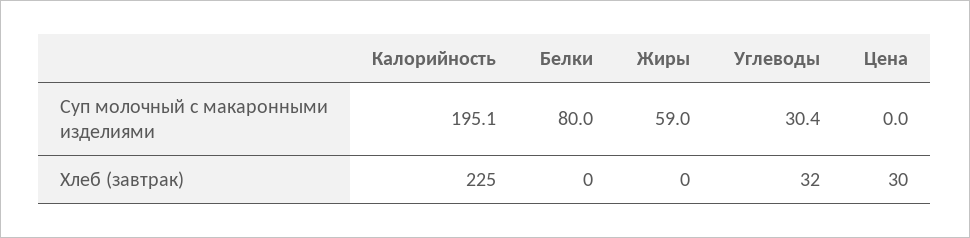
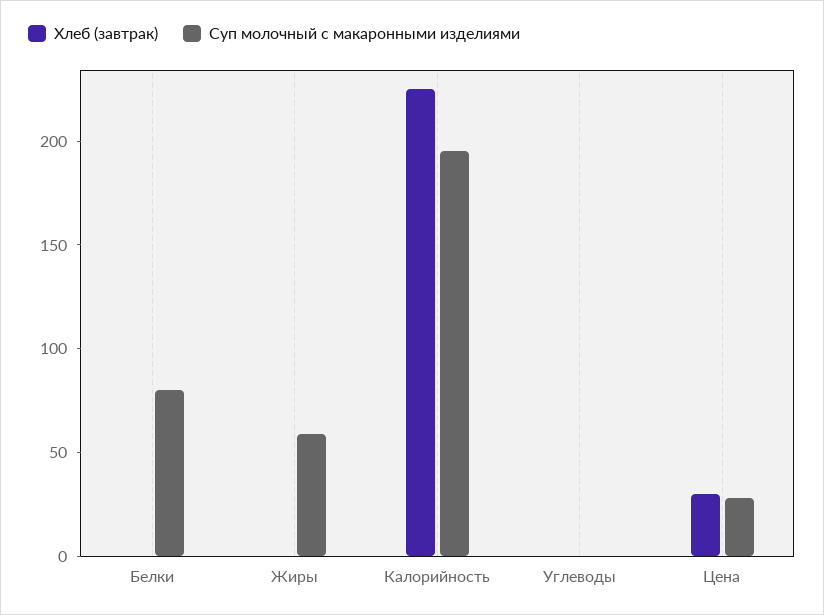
  {
    "Суп молочный с макаронными изделиями": {
      "Калорийность": 195.1,
      "Белки": 80,
      "Жиры": 59,
-     "Углеводы": 30.4,
+     "Углеводы": 0,
-     "Цена": 0
+     "Цена": 30
    },
    "Хлеб (завтрак)": {
      "Калорийность": 225,
      "Белки": 0,
      "Жиры": 0,
-     "Углеводы": 32,
+     "Углеводы": 0,
      "Цена": 30
    }
  }

